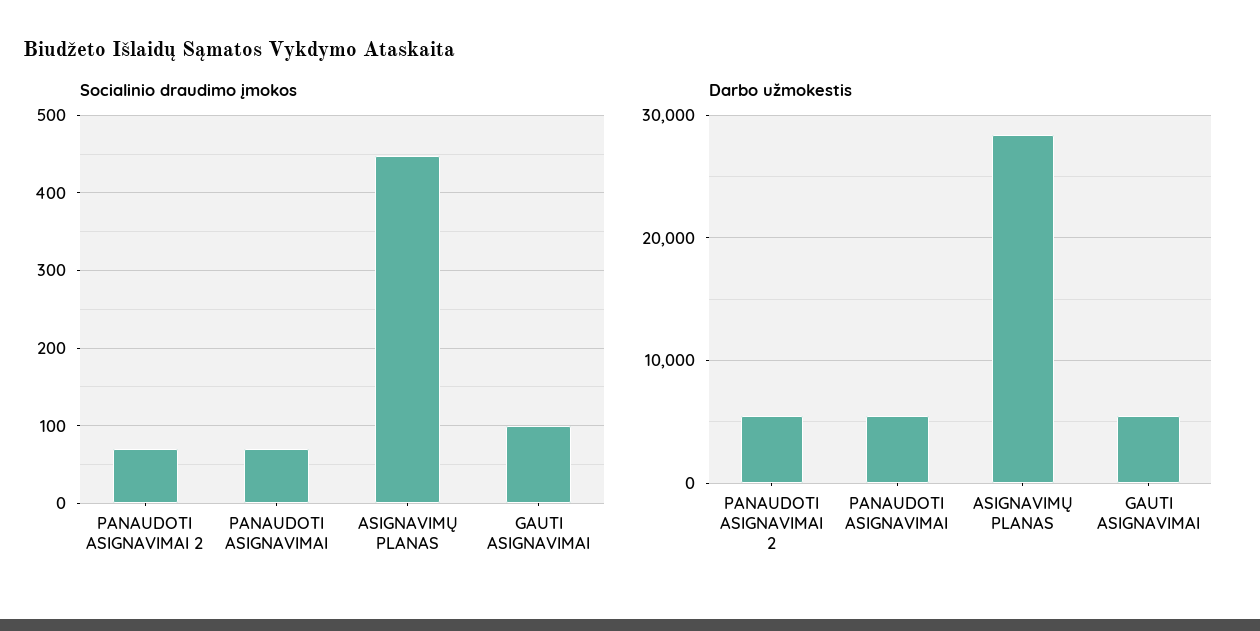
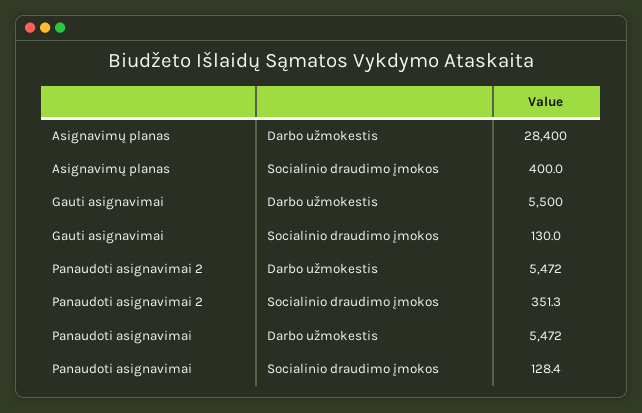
  {
    "Socialinio draudimo įmokos": {
-     "PANAUDOTI ASIGNAVIMAI 2": 70,
+     "PANAUDOTI ASIGNAVIMAI 2": 351.3,
-     "PANAUDOTI ASIGNAVIMAI": 70,
+     "PANAUDOTI ASIGNAVIMAI": 128.4,
-     "ASIGNAVIMŲ PLANAS": 450,
+     "ASIGNAVIMŲ PLANAS": 400,
-     "GAUTI ASIGNAVIMAI": 100
+     "GAUTI ASIGNAVIMAI": 130
    },
    "Darbo užmokestis": {
      "PANAUDOTI ASIGNAVIMAI 2": 5472,
      "PANAUDOTI ASIGNAVIMAI": 5472,
      "ASIGNAVIMŲ PLANAS": 28400,
      "GAUTI ASIGNAVIMAI": 5500
    }
  }

